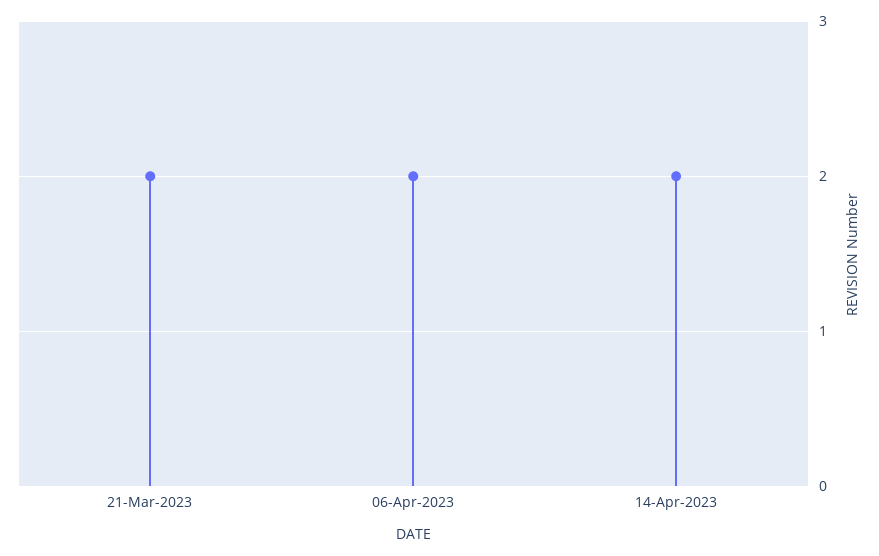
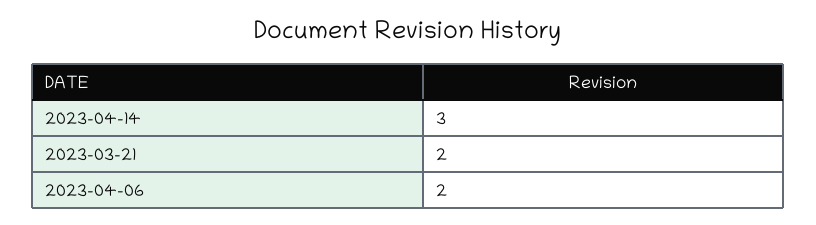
  {
    "21-Mar-2023": 2,
    "06-Apr-2023": 2,
-   "14-Apr-2023": 2
+   "14-Apr-2023": 3
  }

